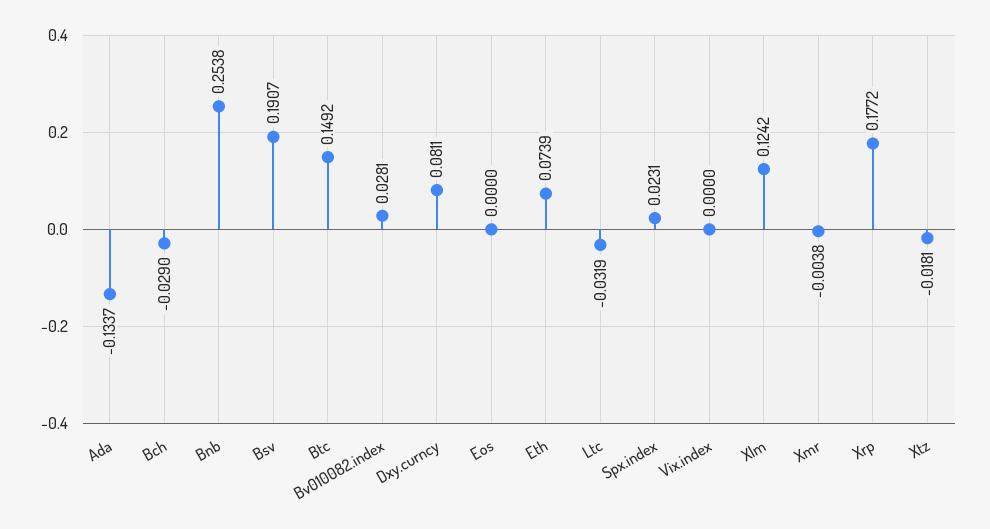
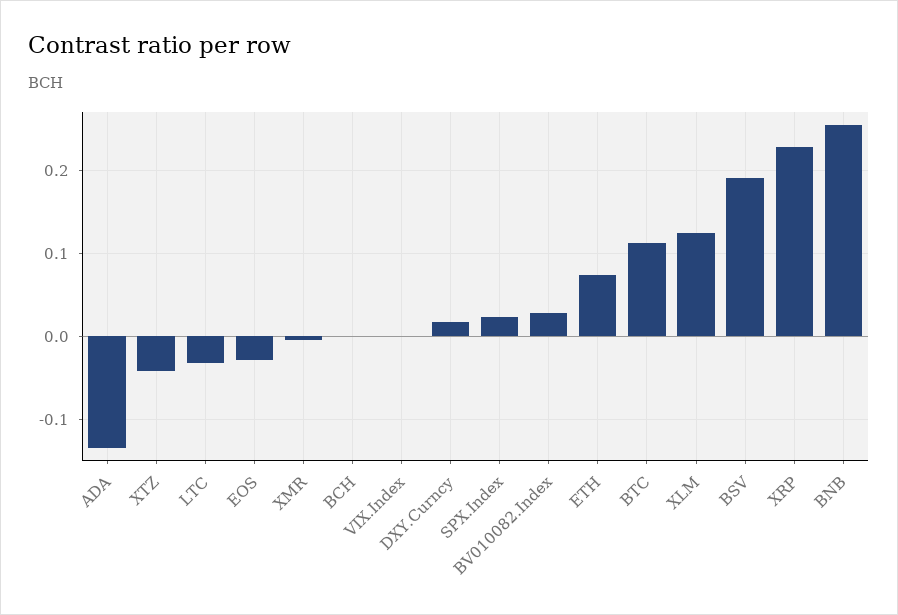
  {
    "Ada": -0.1337,
-   "Bch": -0.029,
+   "Bch": 0,
    "Bnb": 0.2538,
    "Bsv": 0.1907,
-   "Btc": 0.1492,
+   "Btc": 0.11,
    "Bv010082.index": 0.0281,
-   "Dxy.curncy": 0.0811,
+   "Dxy.curncy": 0.02,
-   "Eos": 0,
+   "Eos": -0.03,
    "Eth": 0.0739,
    "Ltc": -0.0319,
    "Spx.index": 0.0231,
    "Vix.index": 0,
    "Xlm": 0.1242,
    "Xmr": -0.0038,
-   "Xrp": 0.1772,
+   "Xrp": 0.23,
-   "Xtz": -0.0181
+   "Xtz": -0.04
  }

